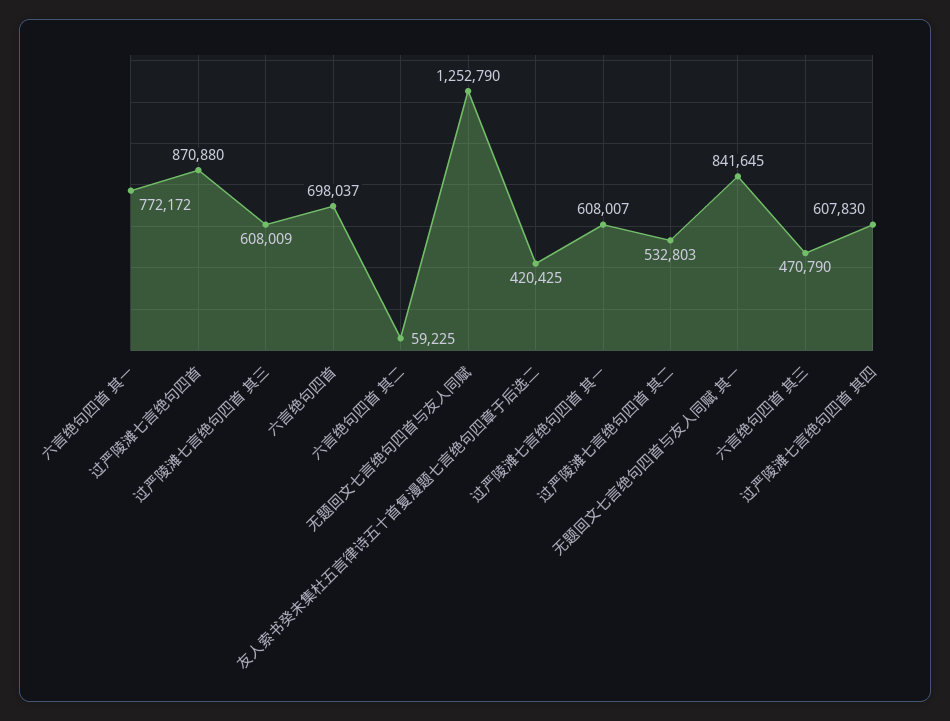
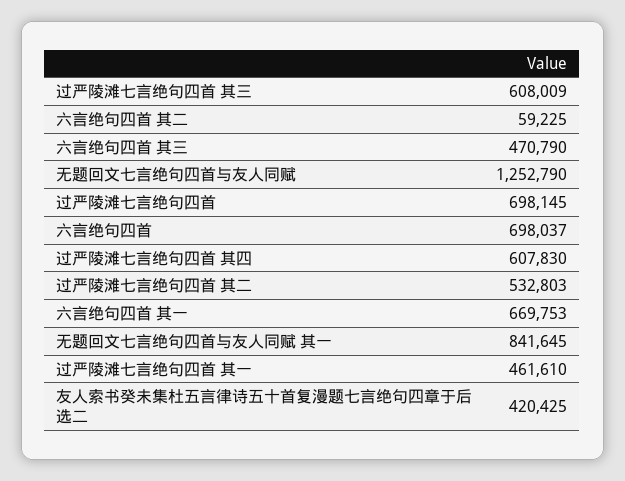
  {
-   "六言绝句四首 其一": 772172,
+   "六言绝句四首 其一": 669753,
-   "过严陵滩七言绝句四首": 870880,
+   "过严陵滩七言绝句四首": 698145,
    "过严陵滩七言绝句四首 其三": 608009,
    "六言绝句四首": 698037,
    "六言绝句四首 其二": 59225,
    "无题回文七言绝句四首与友人同赋": 1252790,
    "友人索书癸未集杜五言律诗五十首复漫题七言绝句四章于后选二": 420425,
-   "过严陵滩七言绝句四首 其一": 608007,
+   "过严陵滩七言绝句四首 其一": 461610,
    "过严陵滩七言绝句四首 其二": 532803,
    "无题回文七言绝句四首与友人同赋 其一": 841645,
    "六言绝句四首 其三": 470790,
    "过严陵滩七言绝句四首 其四": 607830
  }

